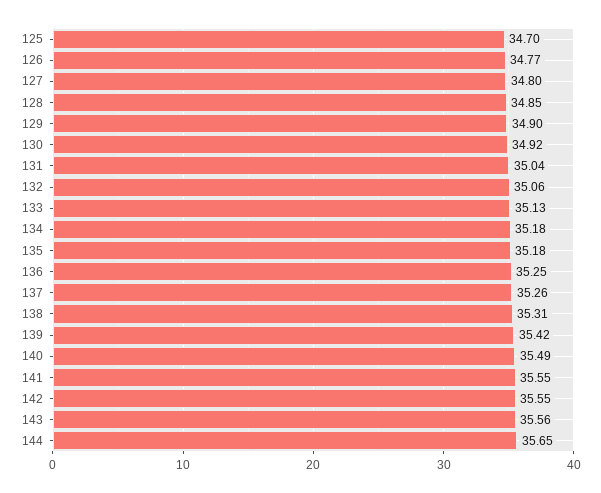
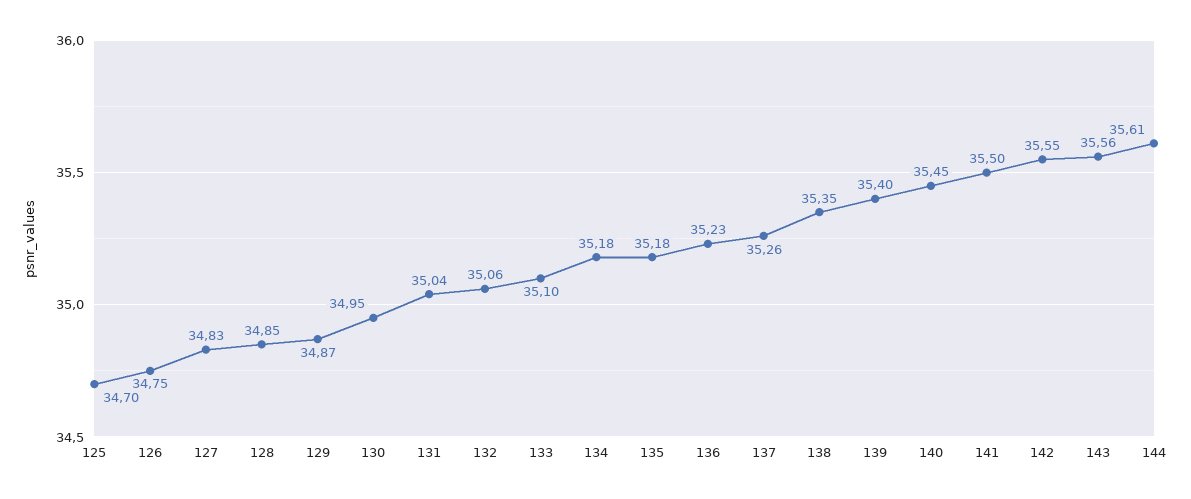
  {
    "125": 34.7,
-   "126": 34.77,
+   "126": 34.75,
-   "127": 34.8,
+   "127": 34.83,
    "128": 34.85,
-   "129": 34.9,
+   "129": 34.87,
-   "130": 34.92,
+   "130": 34.95,
    "131": 35.04,
    "132": 35.06,
-   "133": 35.13,
+   "133": 35.1,
    "134": 35.18,
    "135": 35.18,
-   "136": 35.25,
+   "136": 35.23,
    "137": 35.26,
-   "138": 35.31,
+   "138": 35.35,
-   "139": 35.42,
+   "139": 35.4,
-   "140": 35.49,
+   "140": 35.45,
-   "141": 35.55,
+   "141": 35.5,
    "142": 35.55,
    "143": 35.56,
-   "144": 35.65
+   "144": 35.61
  }

